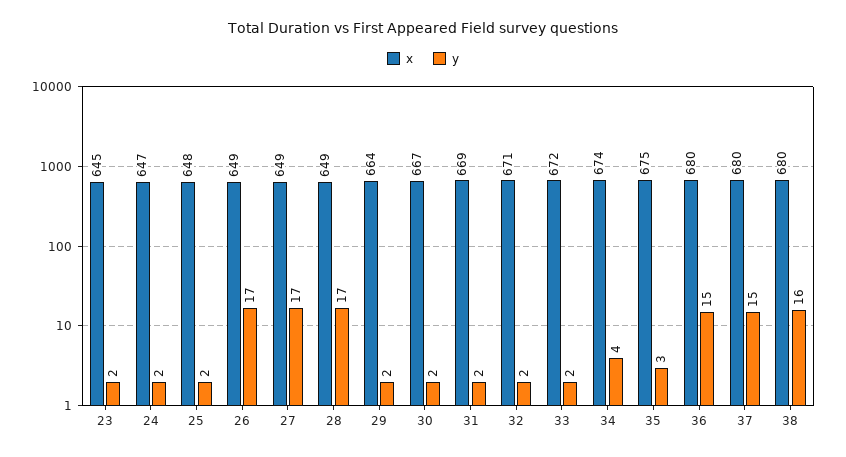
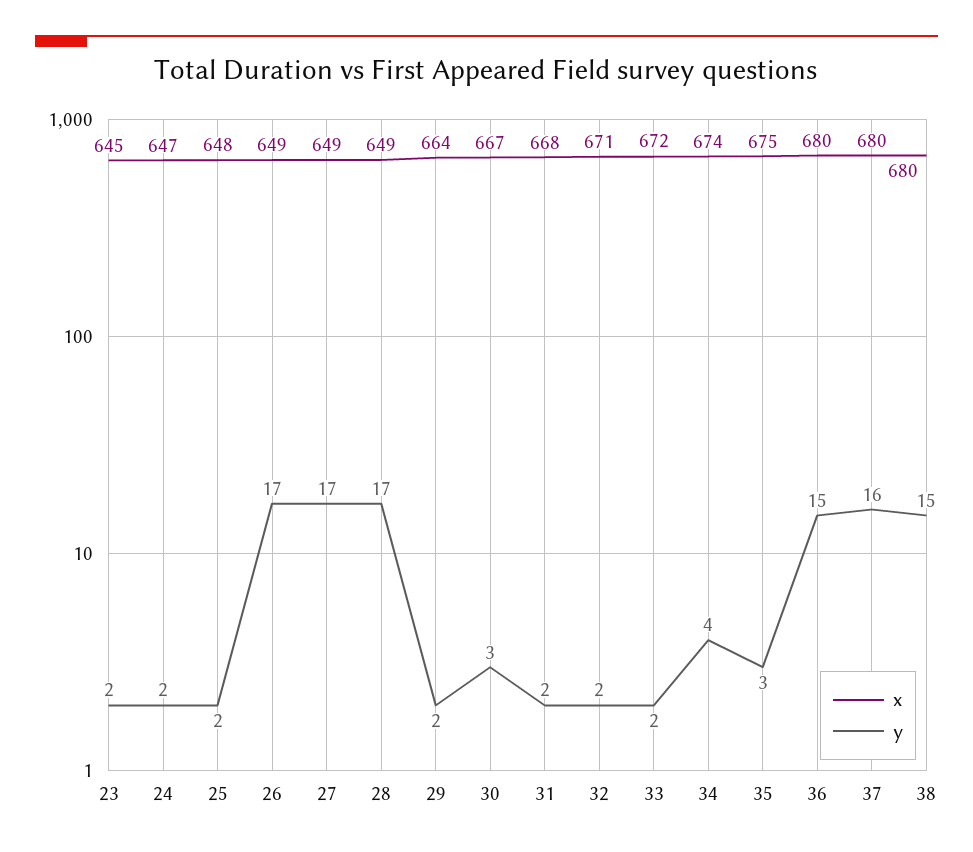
  {
    "x": {
      "23": 645,
      "24": 647,
      "25": 648,
      "26": 649,
      "27": 649,
      "28": 649,
      "29": 664,
      "30": 667,
-     "31": 669,
+     "31": 668,
      "32": 671,
      "33": 672,
      "34": 674,
      "35": 675,
      "36": 680,
      "37": 680,
      "38": 680
    },
    "y": {
      "23": 2,
      "24": 2,
      "25": 2,
      "26": 17,
      "27": 17,
      "28": 17,
      "29": 2,
-     "30": 2,
+     "30": 3,
      "31": 2,
      "32": 2,
      "33": 2,
      "34": 4,
      "35": 3,
      "36": 15,
-     "37": 15,
+     "37": 16,
-     "38": 16
+     "38": 15
    }
  }

